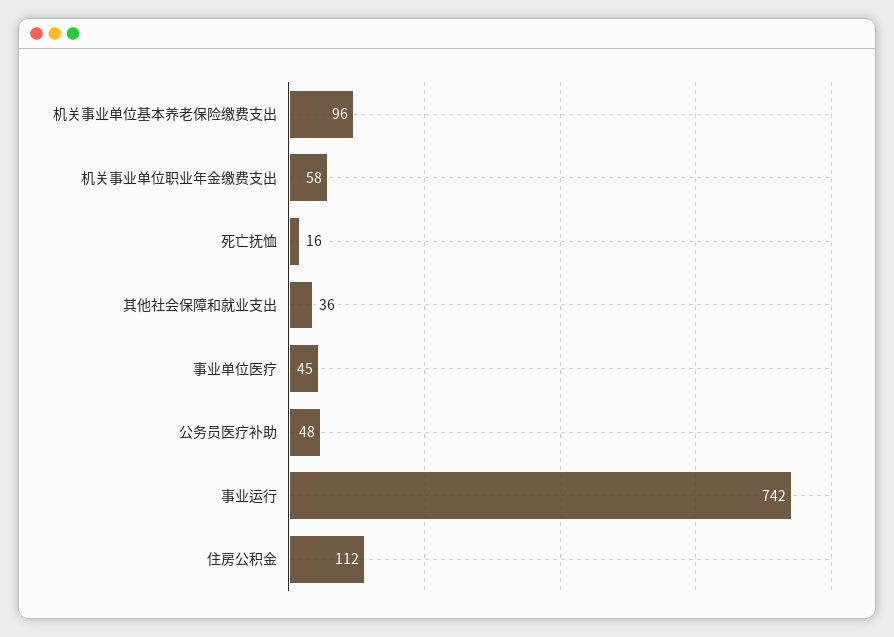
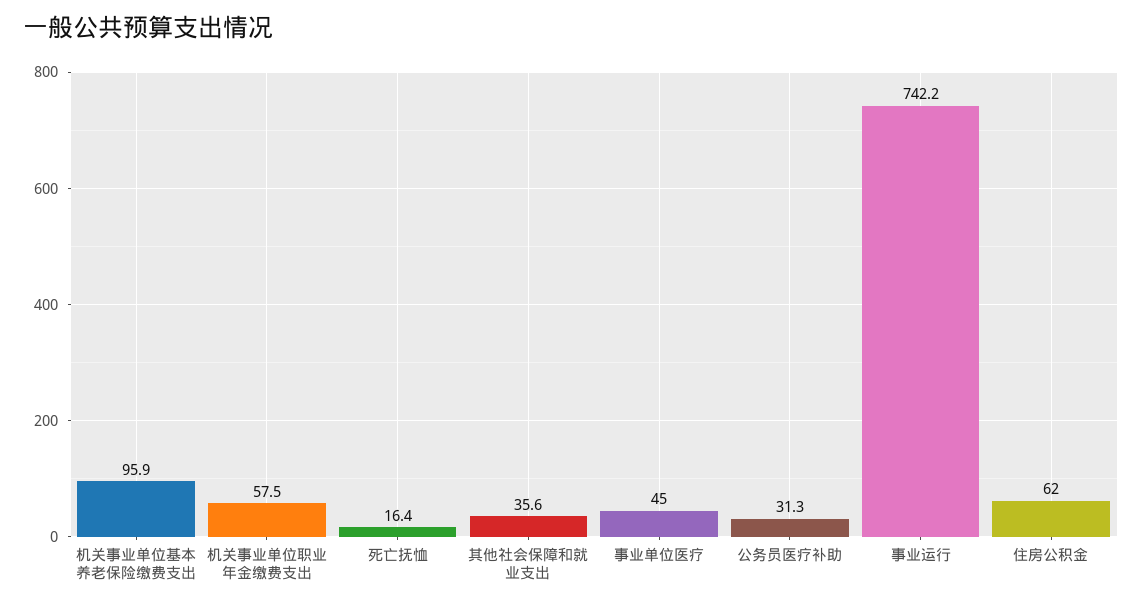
  {
    "机关事业单位基本养老保险缴费支出": 95.9,
    "机关事业单位职业年金缴费支出": 57.5,
    "死亡抚恤": 16.4,
    "其他社会保障和就业支出": 35.6,
    "事业单位医疗": 45,
-   "公务员医疗补助": 48,
+   "公务员医疗补助": 31.3,
    "事业运行": 742.2,
-   "住房公积金": 112
+   "住房公积金": 62
  }

